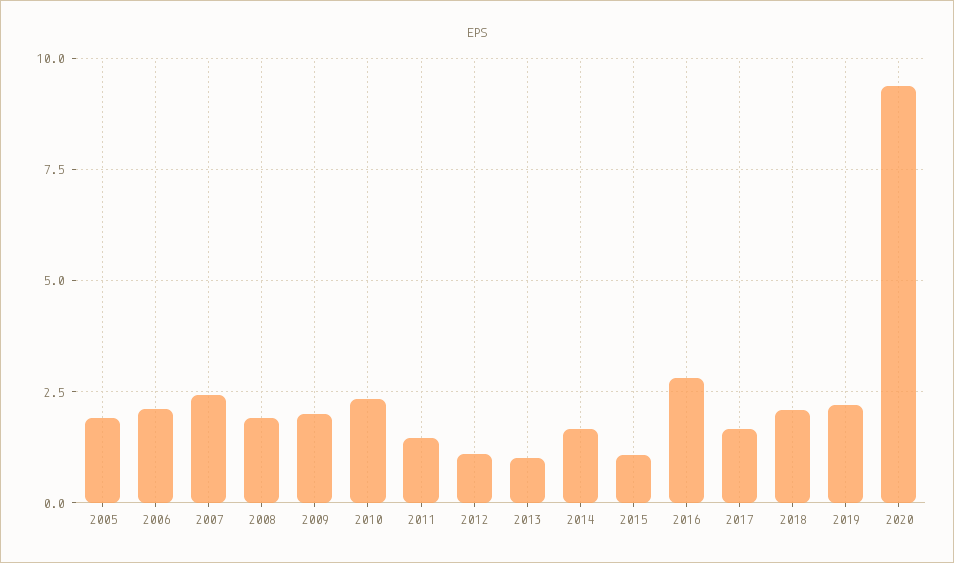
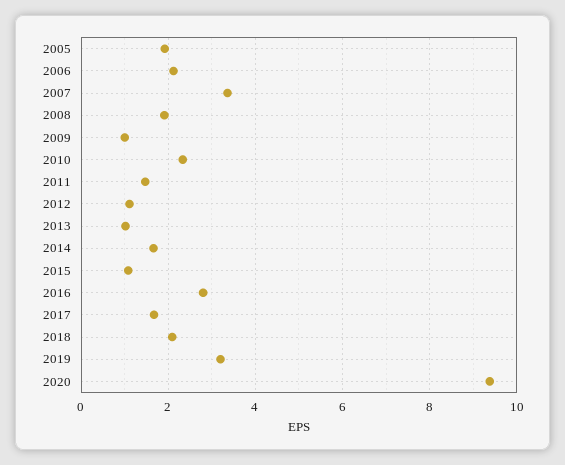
  {
    "2005": 2,
    "2006": 2.2,
-   "2007": 2.5,
+   "2007": 3.4,
    "2008": 2,
-   "2009": 2,
+   "2009": 1,
    "2010": 2.4,
    "2011": 1.4,
    "2012": 1.2,
    "2013": 1,
    "2014": 1.6,
    "2015": 1,
    "2016": 2.8,
    "2017": 1.6,
    "2018": 2,
-   "2019": 2.25,
+   "2019": 3.2,
    "2020": 9.4
  }

